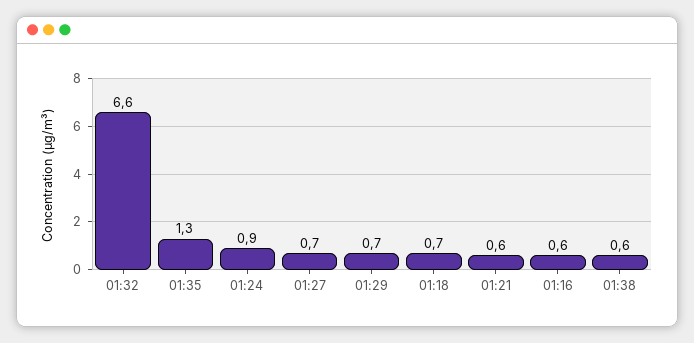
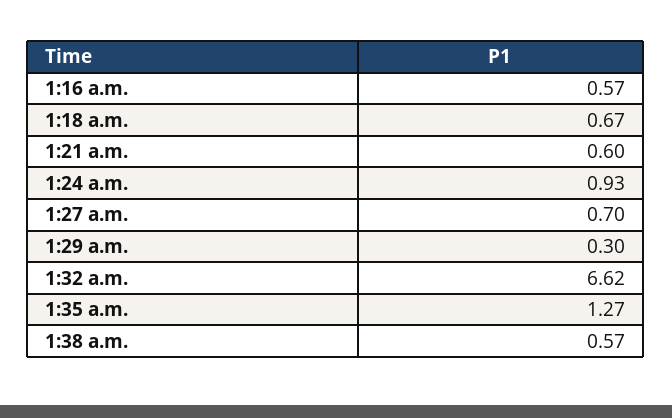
  {
    "01:32": 6.62,
    "01:35": 1.27,
    "01:24": 0.93,
    "01:27": 0.7,
-   "01:29": 0.7,
+   "01:29": 0.3,
    "01:18": 0.67,
    "01:21": 0.6,
    "01:16": 0.57,
    "01:38": 0.57
  }

